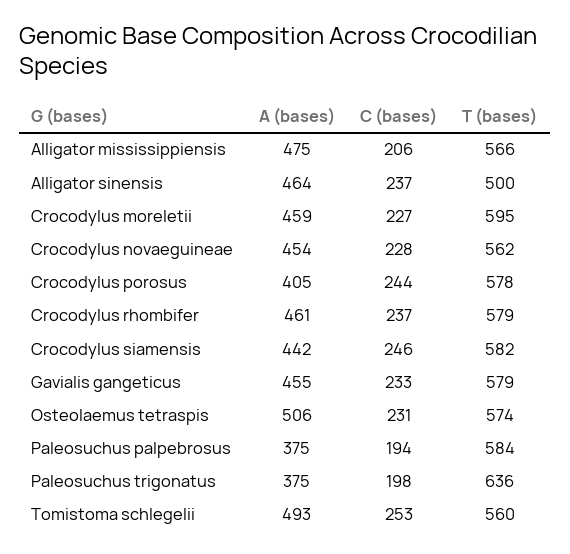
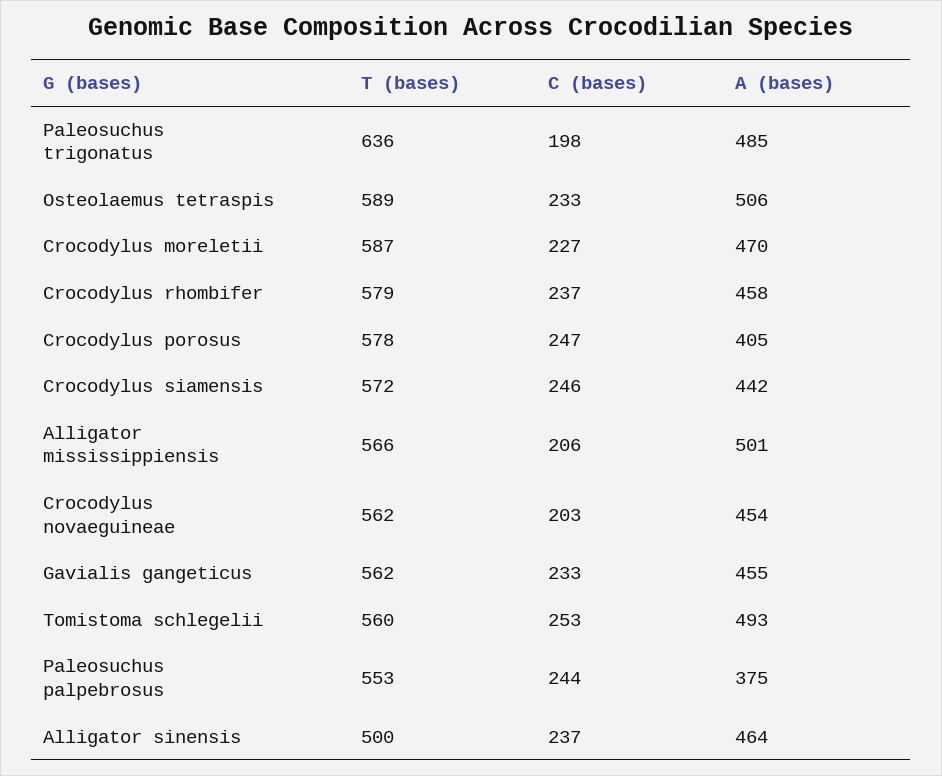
  {
    "A (bases)": {
-     "Alligator mississippiensis": 475,
+     "Alligator mississippiensis": 501,
      "Alligator sinensis": 464,
-     "Crocodylus moreletii": 459,
+     "Crocodylus moreletii": 470,
      "Crocodylus novaeguineae": 454,
      "Crocodylus porosus": 405,
-     "Crocodylus rhombifer": 461,
+     "Crocodylus rhombifer": 458,
      "Crocodylus siamensis": 442,
      "Gavialis gangeticus": 455,
      "Osteolaemus tetraspis": 506,
      "Paleosuchus palpebrosus": 375,
-     "Paleosuchus trigonatus": 375,
+     "Paleosuchus trigonatus": 485,
      "Tomistoma schlegelii": 493
    },
    "C (bases)": {
      "Alligator mississippiensis": 206,
      "Alligator sinensis": 237,
      "Crocodylus moreletii": 227,
-     "Crocodylus novaeguineae": 228,
+     "Crocodylus novaeguineae": 203,
-     "Crocodylus porosus": 244,
+     "Crocodylus porosus": 247,
      "Crocodylus rhombifer": 237,
      "Crocodylus siamensis": 246,
      "Gavialis gangeticus": 233,
-     "Osteolaemus tetraspis": 231,
+     "Osteolaemus tetraspis": 233,
-     "Paleosuchus palpebrosus": 194,
+     "Paleosuchus palpebrosus": 244,
      "Paleosuchus trigonatus": 198,
      "Tomistoma schlegelii": 253
    },
    "T (bases)": {
      "Alligator mississippiensis": 566,
      "Alligator sinensis": 500,
-     "Crocodylus moreletii": 595,
+     "Crocodylus moreletii": 587,
      "Crocodylus novaeguineae": 562,
      "Crocodylus porosus": 578,
      "Crocodylus rhombifer": 579,
-     "Crocodylus siamensis": 582,
+     "Crocodylus siamensis": 572,
-     "Gavialis gangeticus": 579,
+     "Gavialis gangeticus": 562,
-     "Osteolaemus tetraspis": 574,
+     "Osteolaemus tetraspis": 589,
-     "Paleosuchus palpebrosus": 584,
+     "Paleosuchus palpebrosus": 553,
      "Paleosuchus trigonatus": 636,
      "Tomistoma schlegelii": 560
    }
  }

